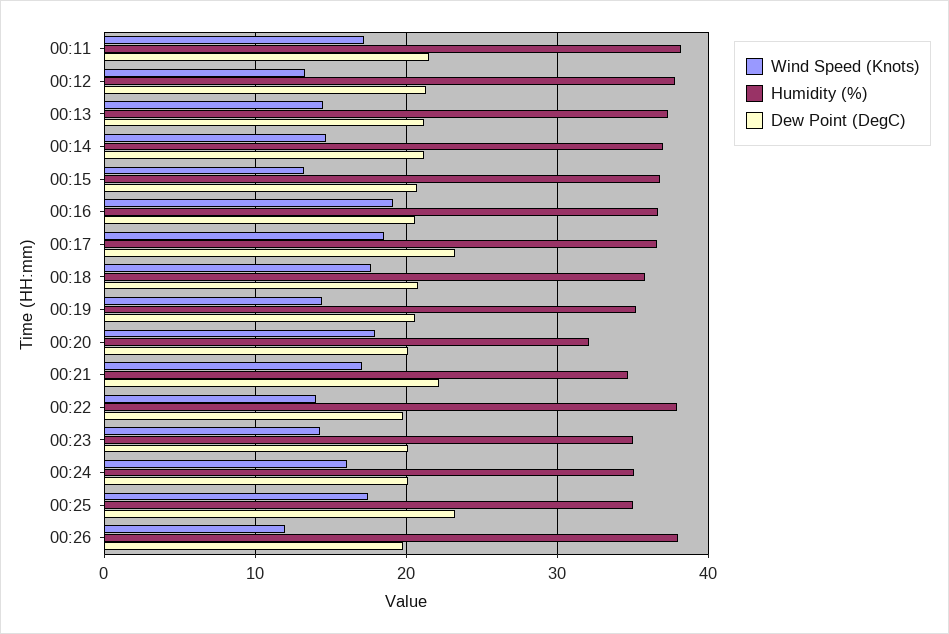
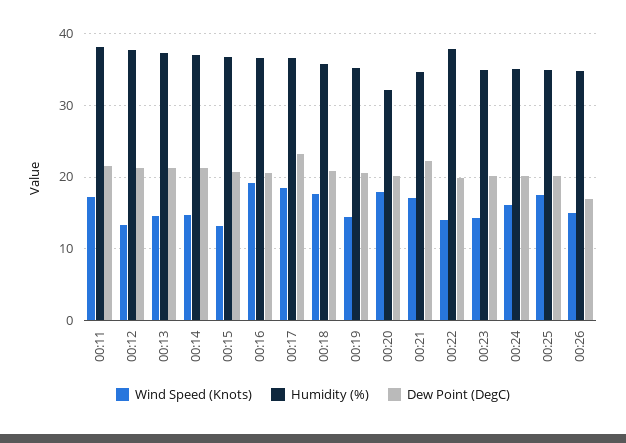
  {
    "Wind Speed (Knots)": {
      "00:11": 17,
      "00:12": 13,
      "00:13": 15,
      "00:14": 15,
      "00:15": 13,
      "00:16": 19,
      "00:17": 19,
      "00:18": 18,
      "00:19": 14,
      "00:20": 18,
      "00:21": 17,
      "00:22": 14,
      "00:23": 14,
      "00:24": 16,
      "00:25": 18,
-     "00:26": 12
+     "00:26": 15
    },
    "Humidity (%)": {
      "00:11": 38,
      "00:12": 38,
      "00:13": 37,
      "00:14": 37,
      "00:15": 37,
      "00:16": 37,
      "00:17": 37,
      "00:18": 36,
      "00:19": 35,
      "00:20": 32,
      "00:21": 35,
      "00:22": 38,
      "00:23": 35,
      "00:24": 35,
      "00:25": 35,
-     "00:26": 38
+     "00:26": 35
    },
    "Dew Point (DegC)": {
      "00:11": 22,
      "00:12": 21,
      "00:13": 21,
      "00:14": 21,
      "00:15": 21,
      "00:16": 21,
      "00:17": 23,
      "00:18": 21,
      "00:19": 21,
      "00:20": 20,
      "00:21": 22,
      "00:22": 20,
      "00:23": 20,
      "00:24": 20,
-     "00:25": 23,
+     "00:25": 20,
-     "00:26": 20
+     "00:26": 17
    }
  }

